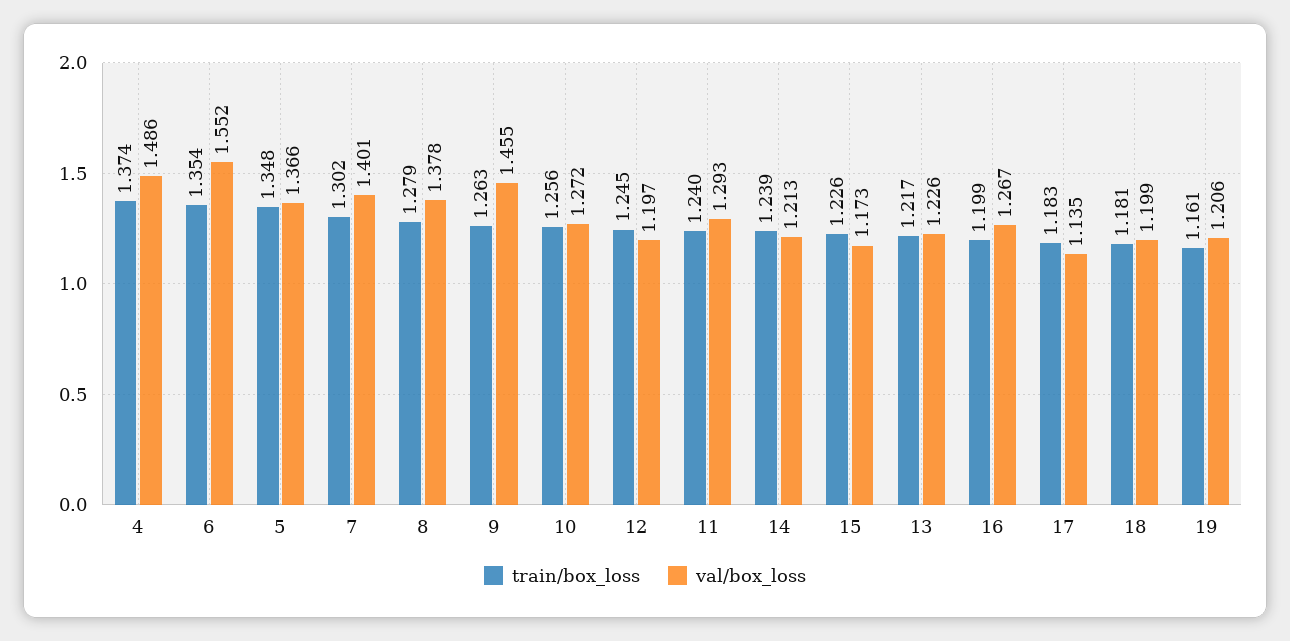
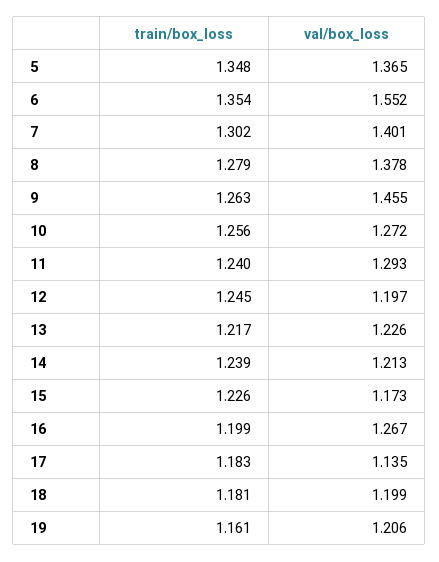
  {
    "train/box_loss": {
-     "4": 1.374,
      "6": 1.354,
      "5": 1.348,
      "7": 1.302,
      "8": 1.279,
      "9": 1.263,
      "10": 1.256,
      "12": 1.245,
      "11": 1.24,
      "14": 1.239,
      "15": 1.226,
      "13": 1.217,
      "16": 1.199,
      "17": 1.183,
      "18": 1.181,
      "19": 1.161
    },
    "val/box_loss": {
-     "4": 1.486,
      "6": 1.552,
-     "5": 1.366,
+     "5": 1.365,
      "7": 1.401,
      "8": 1.378,
      "9": 1.455,
      "10": 1.272,
      "12": 1.197,
      "11": 1.293,
      "14": 1.213,
      "15": 1.173,
      "13": 1.226,
      "16": 1.267,
      "17": 1.135,
      "18": 1.199,
      "19": 1.206
    }
  }

